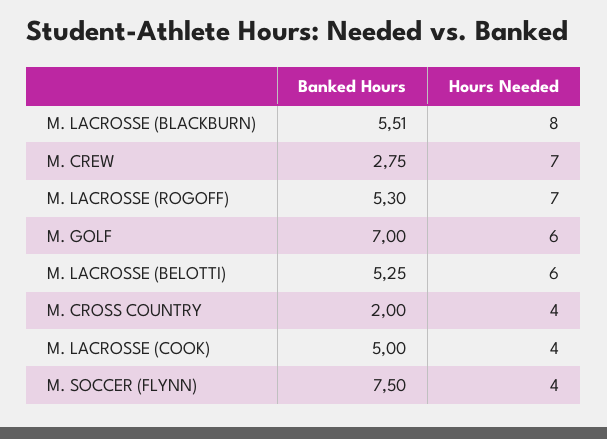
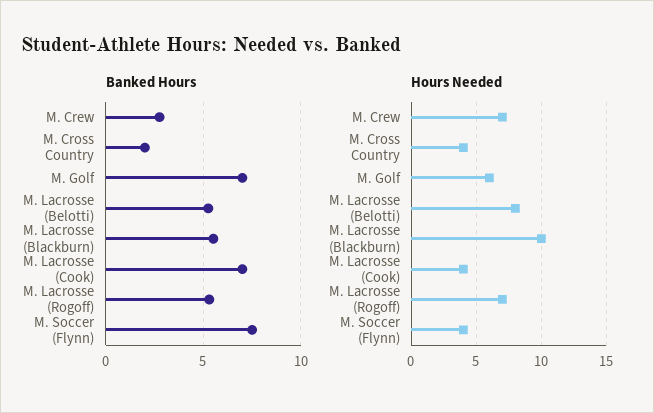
  {
    "Banked Hours": {
      "M. LACROSSE (BLACKBURN)": 5.51,
      "M. CREW": 2.75,
      "M. LACROSSE (ROGOFF)": 5.3,
      "M. GOLF": 7,
      "M. LACROSSE (BELOTTI)": 5.25,
      "M. CROSS COUNTRY": 2,
-     "M. LACROSSE (COOK)": 5,
+     "M. LACROSSE (COOK)": 7,
      "M. SOCCER (FLYNN)": 7.5
    },
    "Hours Needed": {
-     "M. LACROSSE (BLACKBURN)": 8,
+     "M. LACROSSE (BLACKBURN)": 10,
      "M. CREW": 7,
      "M. LACROSSE (ROGOFF)": 7,
      "M. GOLF": 6,
-     "M. LACROSSE (BELOTTI)": 6,
+     "M. LACROSSE (BELOTTI)": 8,
      "M. CROSS COUNTRY": 4,
      "M. LACROSSE (COOK)": 4,
      "M. SOCCER (FLYNN)": 4
    }
  }

